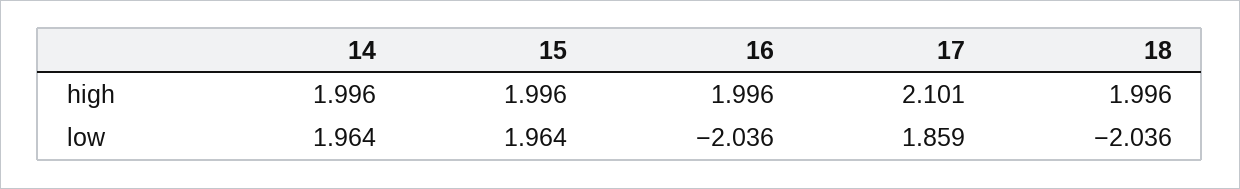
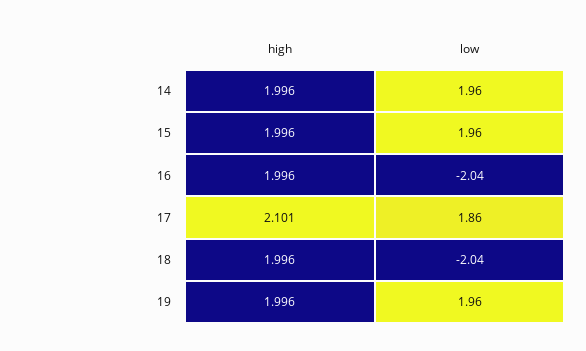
  {
    "14": {
      "high": 1.996,
      "low": 1.964
    },
    "15": {
      "high": 1.996,
      "low": 1.964
    },
    "16": {
      "high": 1.996,
      "low": -2.036
    },
    "17": {
      "high": 2.101,
      "low": 1.859
    },
    "18": {
      "high": 1.996,
      "low": -2.036
-   }
+   },
+   "19": {
+     "high": 1.996,
+     "low": 1.96
+   }
  }

